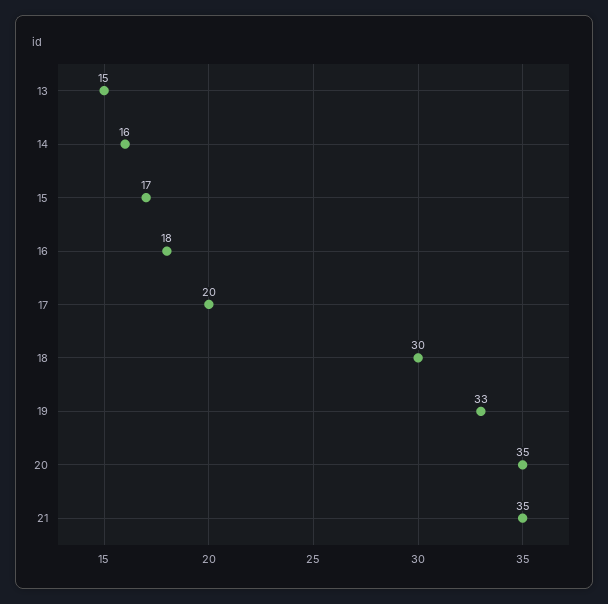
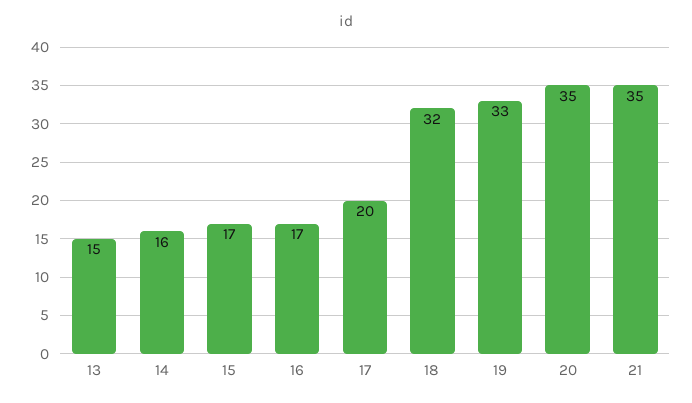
  {
    "13": 15,
    "14": 16,
    "15": 17,
-   "16": 18,
+   "16": 17,
    "17": 20,
-   "18": 30,
+   "18": 32,
    "19": 33,
    "20": 35,
    "21": 35
  }

